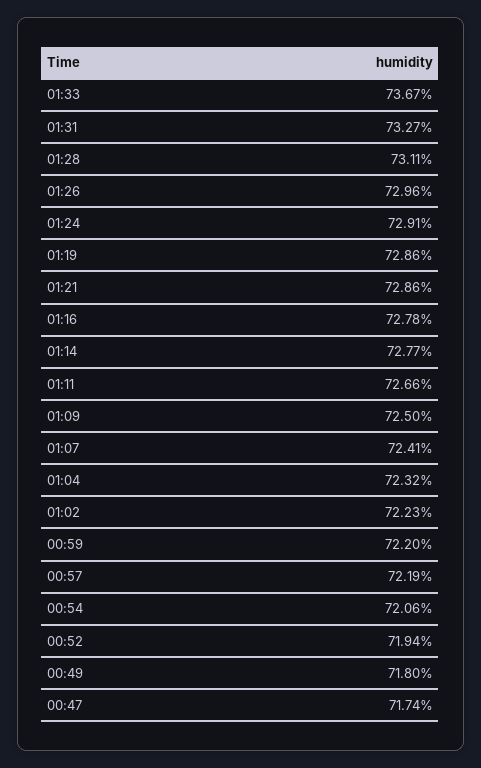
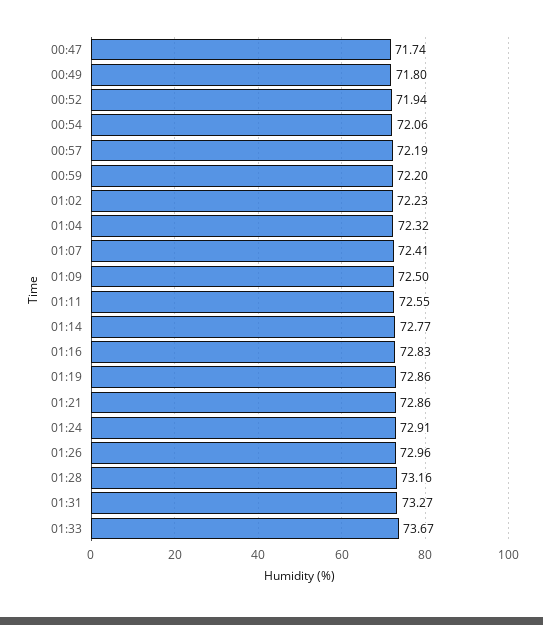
  {
    "01:33": 73.67,
    "01:31": 73.27,
-   "01:28": 73.11,
+   "01:28": 73.16,
    "01:26": 72.96,
    "01:24": 72.91,
    "01:19": 72.86,
    "01:21": 72.86,
-   "01:16": 72.78,
+   "01:16": 72.83,
    "01:14": 72.77,
-   "01:11": 72.66,
+   "01:11": 72.55,
    "01:09": 72.5,
    "01:07": 72.41,
    "01:04": 72.32,
    "01:02": 72.23,
    "00:59": 72.2,
    "00:57": 72.19,
    "00:54": 72.06,
    "00:52": 71.94,
    "00:49": 71.8,
    "00:47": 71.74
  }

